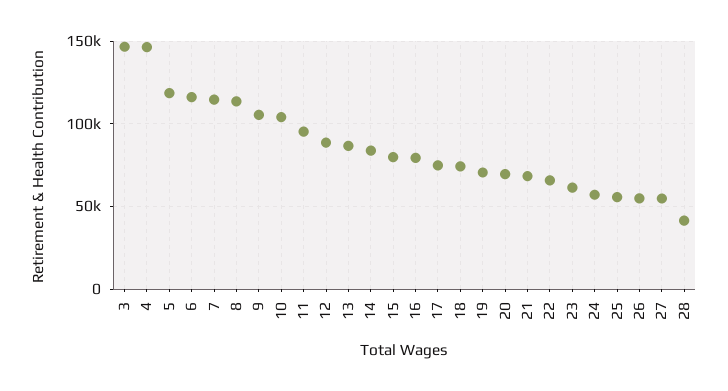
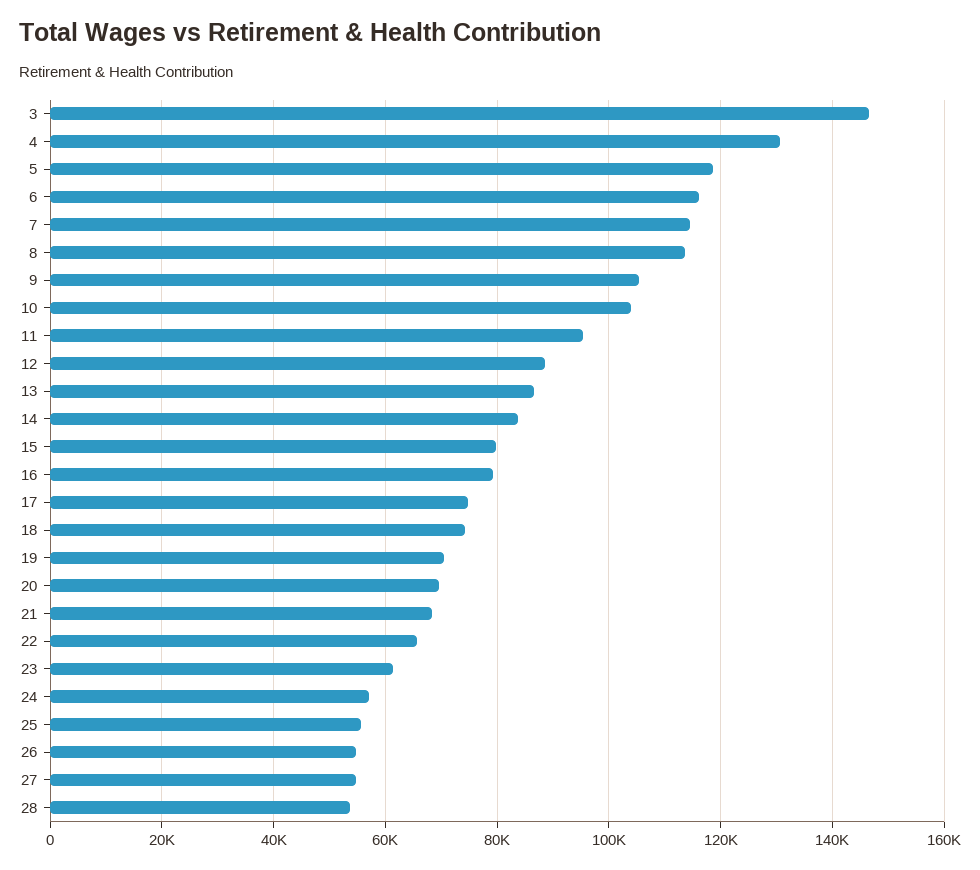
  {
    "3": 146000,
-   "4": 145000,
+   "4": 130000,
    "5": 118000,
    "6": 116000,
    "7": 114000,
    "8": 114000,
    "9": 106000,
    "10": 104000,
    "11": 96000,
    "12": 88000,
    "13": 86000,
    "14": 84000,
    "15": 80000,
    "16": 80000,
    "17": 74000,
    "18": 74000,
    "19": 70000,
    "20": 70000,
    "21": 68000,
    "22": 66000,
    "23": 62000,
    "24": 58000,
    "25": 56000,
    "26": 54000,
    "27": 54000,
-   "28": 40000
+   "28": 54000
  }

